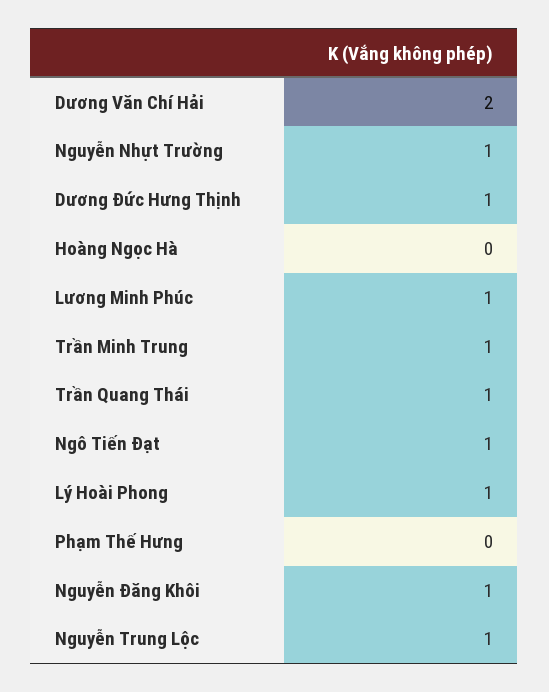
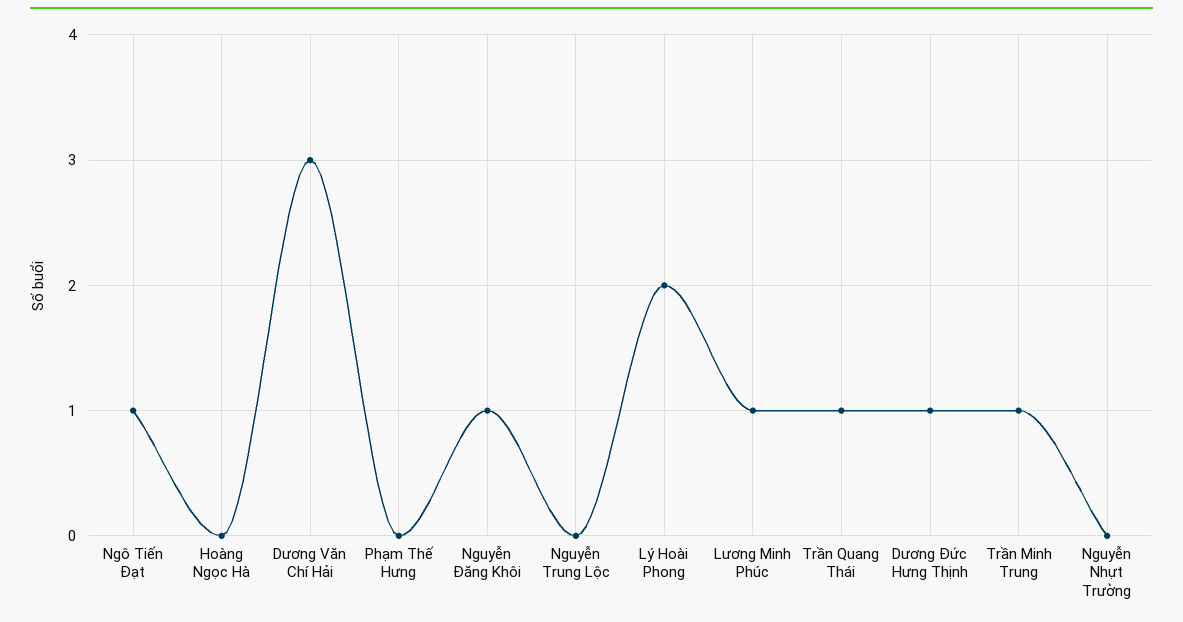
  {
-   "Dương Văn Chí Hải": 2,
+   "Dương Văn Chí Hải": 3,
-   "Nguyễn Nhựt Trường": 1,
+   "Nguyễn Nhựt Trường": 0,
    "Dương Đức Hưng Thịnh": 1,
    "Hoàng Ngọc Hà": 0,
    "Lương Minh Phúc": 1,
    "Trần Minh Trung": 1,
    "Trần Quang Thái": 1,
    "Ngô Tiến Đạt": 1,
-   "Lý Hoài Phong": 1,
+   "Lý Hoài Phong": 2,
    "Phạm Thế Hưng": 0,
    "Nguyễn Đăng Khôi": 1,
-   "Nguyễn Trung Lộc": 1
+   "Nguyễn Trung Lộc": 0
  }

